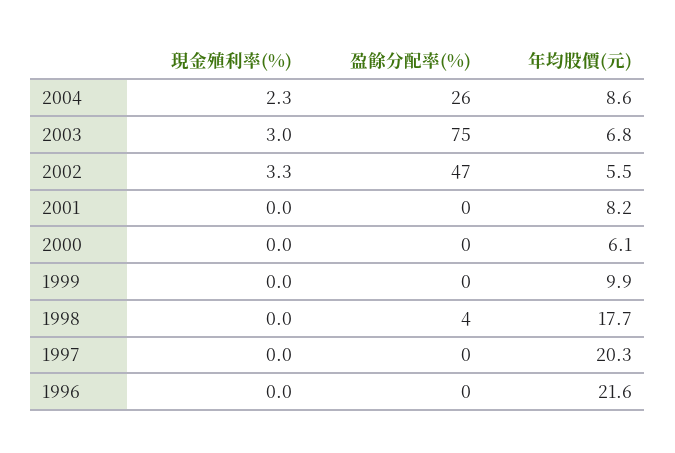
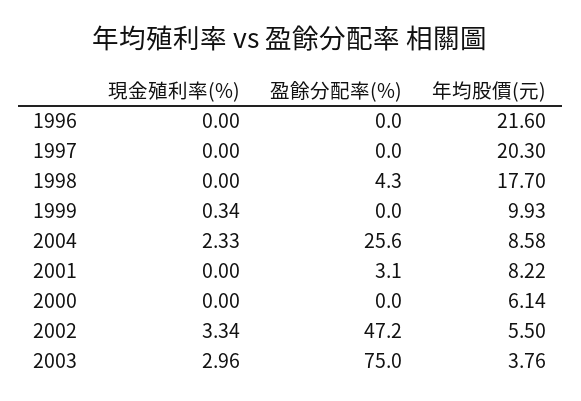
  {
    "現金殖利率(%)": {
      "2004": 2.33,
      "2003": 2.96,
      "2002": 3.34,
      "2001": 0,
      "2000": 0,
-     "1999": 0,
+     "1999": 0.34,
      "1998": 0,
      "1997": 0,
      "1996": 0
    },
    "盈餘分配率(%)": {
      "2004": 25.6,
      "2003": 75,
      "2002": 47.2,
-     "2001": 0,
+     "2001": 3.1,
      "2000": 0,
      "1999": 0,
      "1998": 4.3,
      "1997": 0,
      "1996": 0
    },
    "年均股價(元)": {
      "2004": 8.58,
-     "2003": 6.8,
+     "2003": 3.76,
      "2002": 5.5,
      "2001": 8.22,
      "2000": 6.14,
      "1999": 9.93,
      "1998": 17.7,
      "1997": 20.3,
      "1996": 21.6
    }
  }

